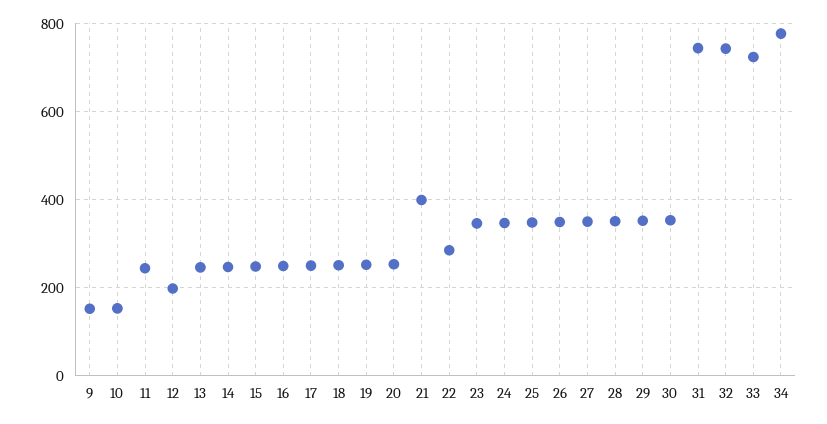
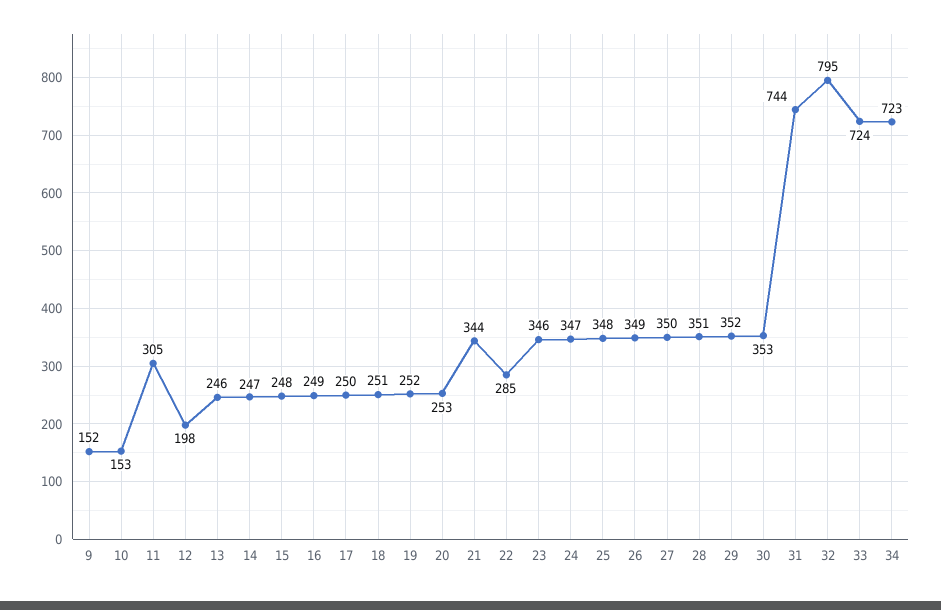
  {
    "9": 152,
    "10": 153,
-   "11": 240,
+   "11": 305,
    "12": 198,
    "13": 246,
    "14": 247,
    "15": 248,
    "16": 249,
    "17": 250,
    "18": 251,
    "19": 252,
    "20": 253,
-   "21": 400,
+   "21": 344,
    "22": 285,
    "23": 346,
    "24": 347,
    "25": 348,
    "26": 349,
    "27": 350,
    "28": 351,
    "29": 352,
    "30": 353,
    "31": 744,
-   "32": 740,
+   "32": 795,
    "33": 724,
-   "34": 780
+   "34": 723
  }

